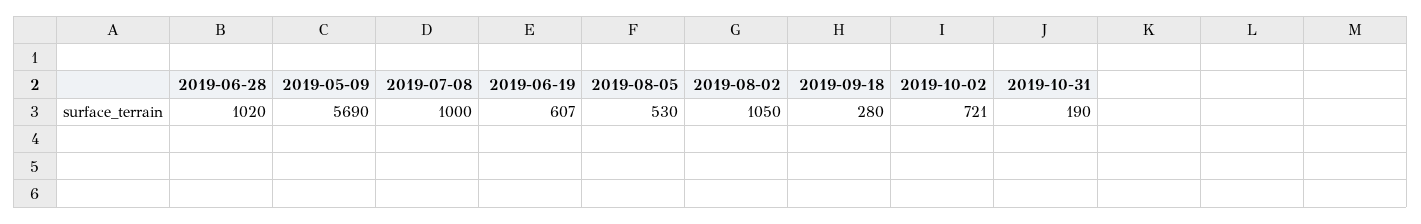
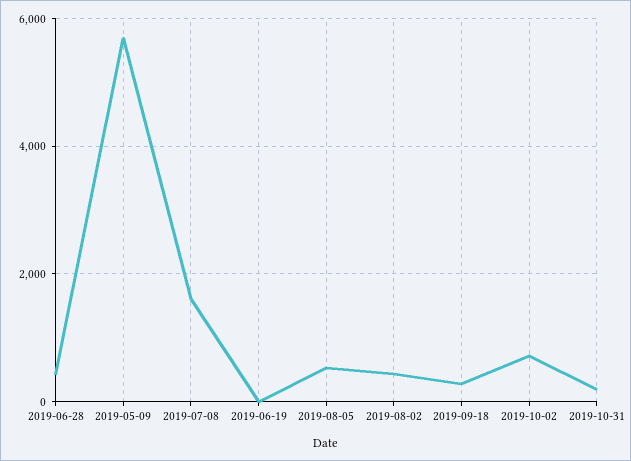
  {
-   "2019-06-28": 1020,
+   "2019-06-28": 400,
    "2019-05-09": 5690,
-   "2019-07-08": 1000,
+   "2019-07-08": 1600,
-   "2019-06-19": 607,
+   "2019-06-19": 0,
    "2019-08-05": 530,
-   "2019-08-02": 1050,
+   "2019-08-02": 400,
    "2019-09-18": 280,
    "2019-10-02": 721,
    "2019-10-31": 190
  }

